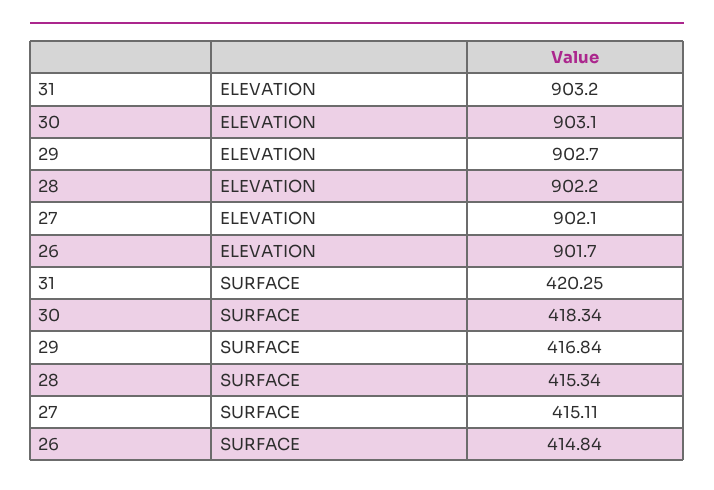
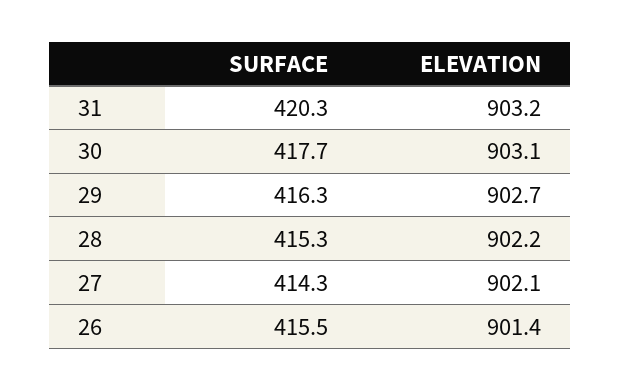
  {
    "31": {
      "ELEVATION": 903.2,
      "SURFACE": 420.25
    },
    "30": {
      "ELEVATION": 903.1,
-     "SURFACE": 418.34
+     "SURFACE": 417.7
    },
    "29": {
      "ELEVATION": 902.7,
-     "SURFACE": 416.84
+     "SURFACE": 416.3
    },
    "28": {
      "ELEVATION": 902.2,
      "SURFACE": 415.34
    },
    "27": {
      "ELEVATION": 902.1,
-     "SURFACE": 415.11
+     "SURFACE": 414.3
    },
    "26": {
-     "ELEVATION": 901.7,
+     "ELEVATION": 901.4,
-     "SURFACE": 414.84
+     "SURFACE": 415.5
    }
  }

